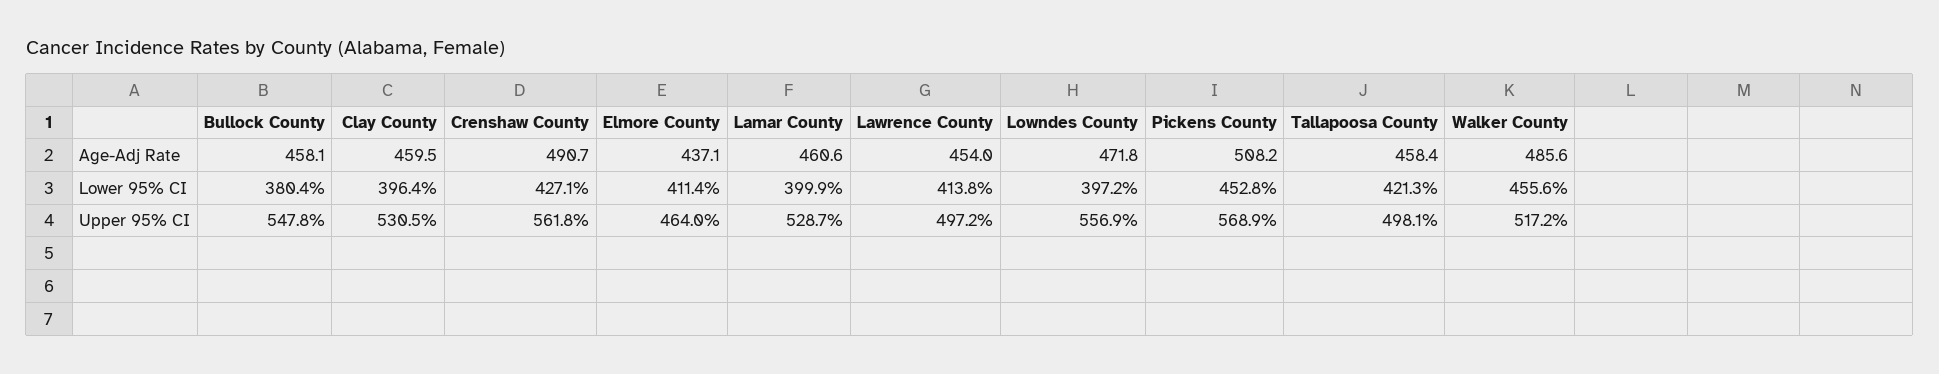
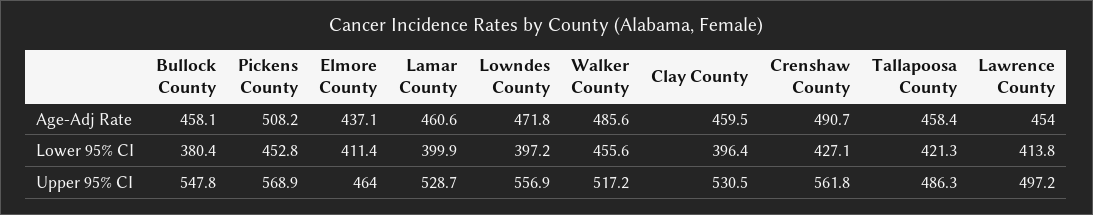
  {
    "Bullock County": {
      "Age-Adj Rate": 458.1,
      "Lower 95% CI": 380.4,
      "Upper 95% CI": 547.8
    },
    "Clay County": {
      "Age-Adj Rate": 459.5,
      "Lower 95% CI": 396.4,
      "Upper 95% CI": 530.5
    },
    "Crenshaw County": {
      "Age-Adj Rate": 490.7,
      "Lower 95% CI": 427.1,
      "Upper 95% CI": 561.8
    },
    "Elmore County": {
      "Age-Adj Rate": 437.1,
      "Lower 95% CI": 411.4,
      "Upper 95% CI": 464
    },
    "Lamar County": {
      "Age-Adj Rate": 460.6,
      "Lower 95% CI": 399.9,
      "Upper 95% CI": 528.7
    },
    "Lawrence County": {
      "Age-Adj Rate": 454,
      "Lower 95% CI": 413.8,
      "Upper 95% CI": 497.2
    },
    "Lowndes County": {
      "Age-Adj Rate": 471.8,
      "Lower 95% CI": 397.2,
      "Upper 95% CI": 556.9
    },
    "Pickens County": {
      "Age-Adj Rate": 508.2,
      "Lower 95% CI": 452.8,
      "Upper 95% CI": 568.9
    },
    "Tallapoosa County": {
      "Age-Adj Rate": 458.4,
      "Lower 95% CI": 421.3,
-     "Upper 95% CI": 498.1
+     "Upper 95% CI": 486.3
    },
    "Walker County": {
      "Age-Adj Rate": 485.6,
      "Lower 95% CI": 455.6,
      "Upper 95% CI": 517.2
    }
  }

